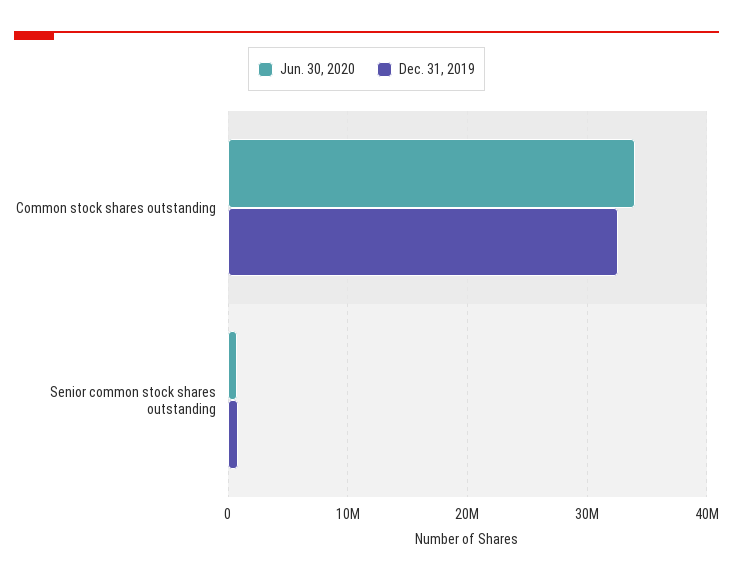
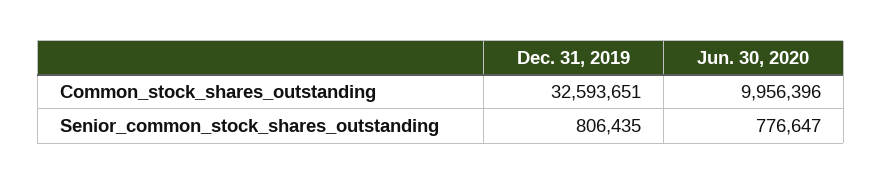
  {
    "Jun. 30, 2020": {
-     "Common stock shares outstanding": 34000000,
+     "Common stock shares outstanding": 9956396,
      "Senior common stock shares outstanding": 776647
    },
    "Dec. 31, 2019": {
      "Common stock shares outstanding": 32593651,
      "Senior common stock shares outstanding": 806435
    }
  }

